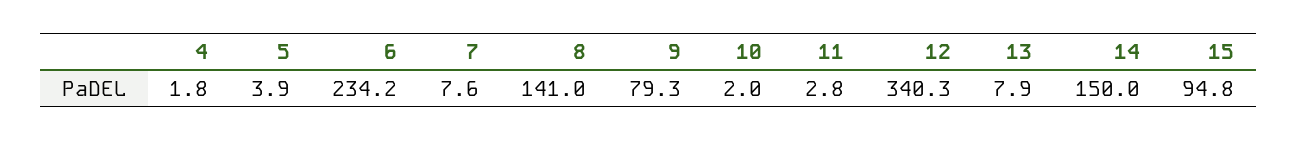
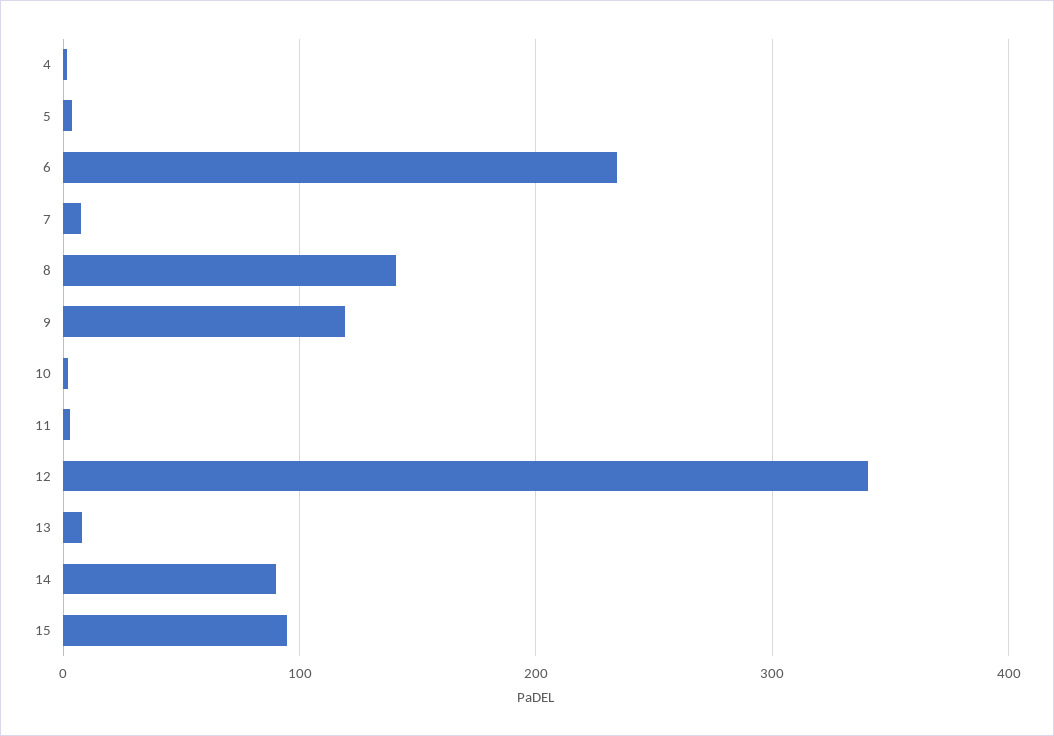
  {
    "4": 1.8,
    "5": 3.9,
    "6": 234.2,
    "7": 7.6,
    "8": 141,
-   "9": 79.3,
+   "9": 120,
    "10": 2,
    "11": 2.8,
    "12": 340.3,
    "13": 7.9,
-   "14": 150,
+   "14": 90,
    "15": 94.8
  }

